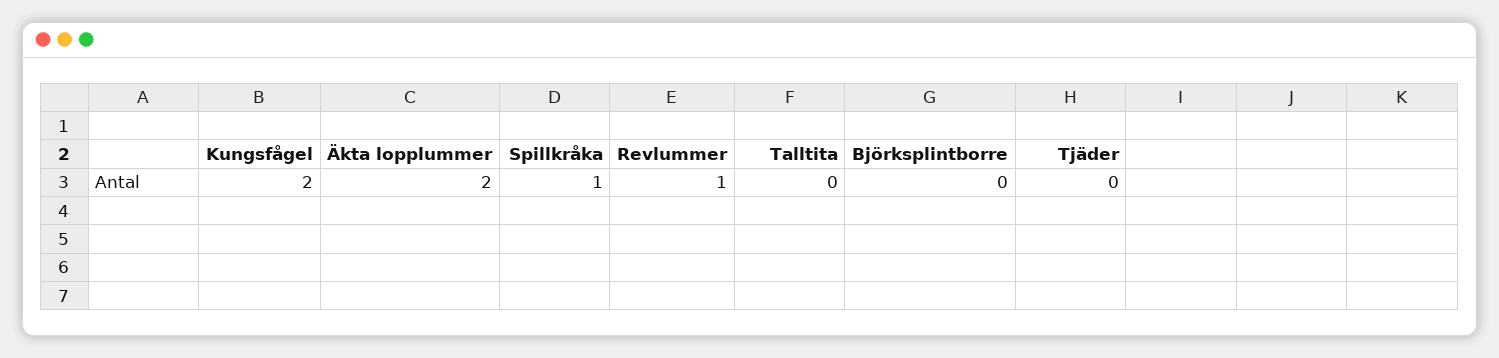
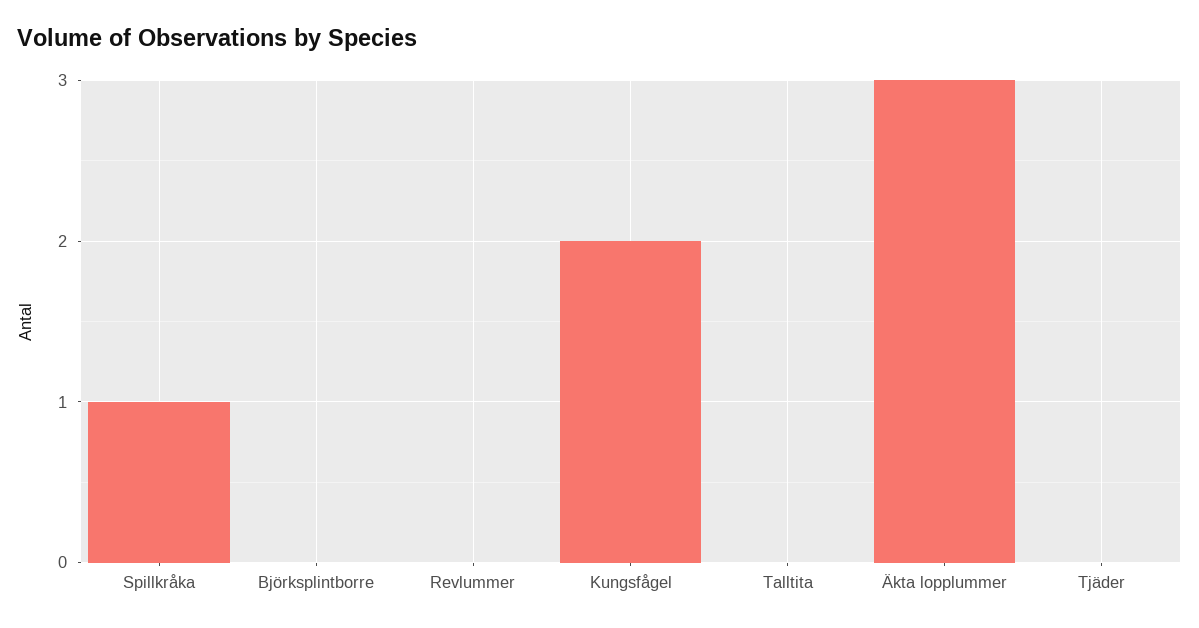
  {
    "Kungsfågel": 2,
-   "Äkta lopplummer": 2,
+   "Äkta lopplummer": 3,
    "Spillkråka": 1,
-   "Revlummer": 1,
+   "Revlummer": 0,
    "Talltita": 0,
    "Björksplintborre": 0,
    "Tjäder": 0
  }

